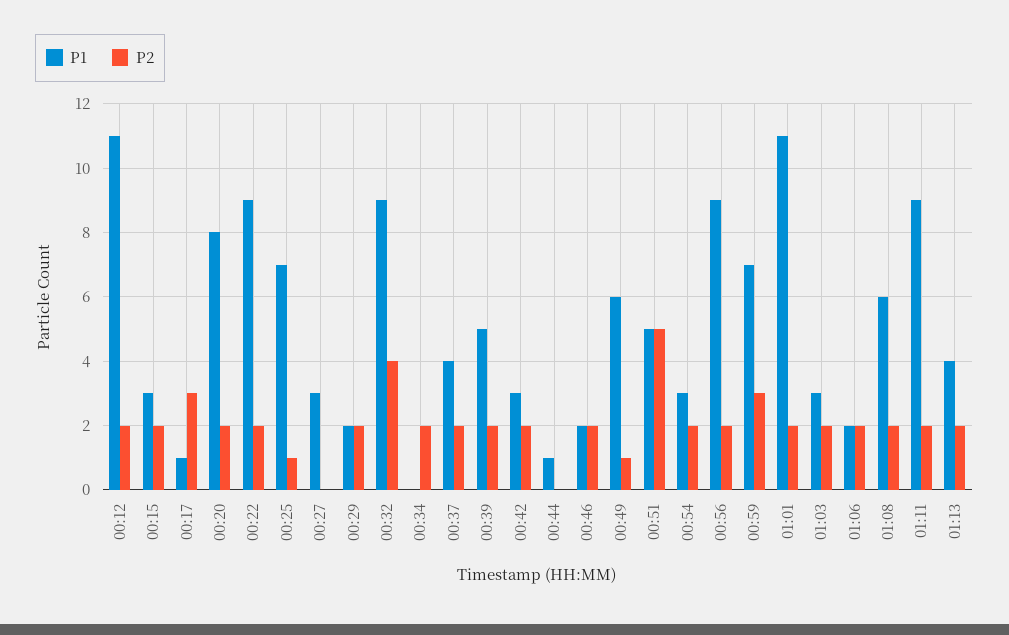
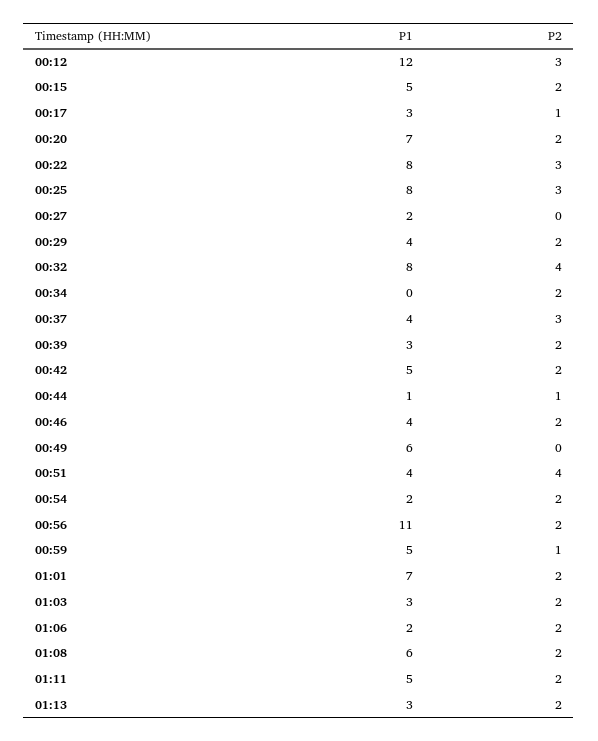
  {
    "P1": {
-     "00:12": 11,
+     "00:12": 12,
-     "00:15": 3,
+     "00:15": 5,
-     "00:17": 1,
+     "00:17": 3,
-     "00:20": 8,
+     "00:20": 7,
-     "00:22": 9,
+     "00:22": 8,
-     "00:25": 7,
+     "00:25": 8,
-     "00:27": 3,
+     "00:27": 2,
-     "00:29": 2,
+     "00:29": 4,
-     "00:32": 9,
+     "00:32": 8,
      "00:34": 0,
      "00:37": 4,
-     "00:39": 5,
+     "00:39": 3,
-     "00:42": 3,
+     "00:42": 5,
      "00:44": 1,
-     "00:46": 2,
+     "00:46": 4,
      "00:49": 6,
-     "00:51": 5,
+     "00:51": 4,
-     "00:54": 3,
+     "00:54": 2,
-     "00:56": 9,
+     "00:56": 11,
-     "00:59": 7,
+     "00:59": 5,
-     "01:01": 11,
+     "01:01": 7,
      "01:03": 3,
      "01:06": 2,
      "01:08": 6,
-     "01:11": 9,
+     "01:11": 5,
-     "01:13": 4
+     "01:13": 3
    },
    "P2": {
-     "00:12": 2,
+     "00:12": 3,
      "00:15": 2,
-     "00:17": 3,
+     "00:17": 1,
      "00:20": 2,
-     "00:22": 2,
+     "00:22": 3,
-     "00:25": 1,
+     "00:25": 3,
      "00:27": 0,
      "00:29": 2,
      "00:32": 4,
      "00:34": 2,
-     "00:37": 2,
+     "00:37": 3,
      "00:39": 2,
      "00:42": 2,
-     "00:44": 0,
+     "00:44": 1,
      "00:46": 2,
-     "00:49": 1,
+     "00:49": 0,
-     "00:51": 5,
+     "00:51": 4,
      "00:54": 2,
      "00:56": 2,
-     "00:59": 3,
+     "00:59": 1,
      "01:01": 2,
      "01:03": 2,
      "01:06": 2,
      "01:08": 2,
      "01:11": 2,
      "01:13": 2
    }
  }

